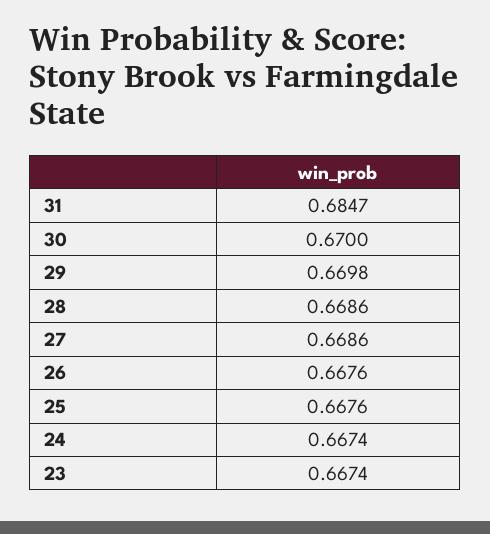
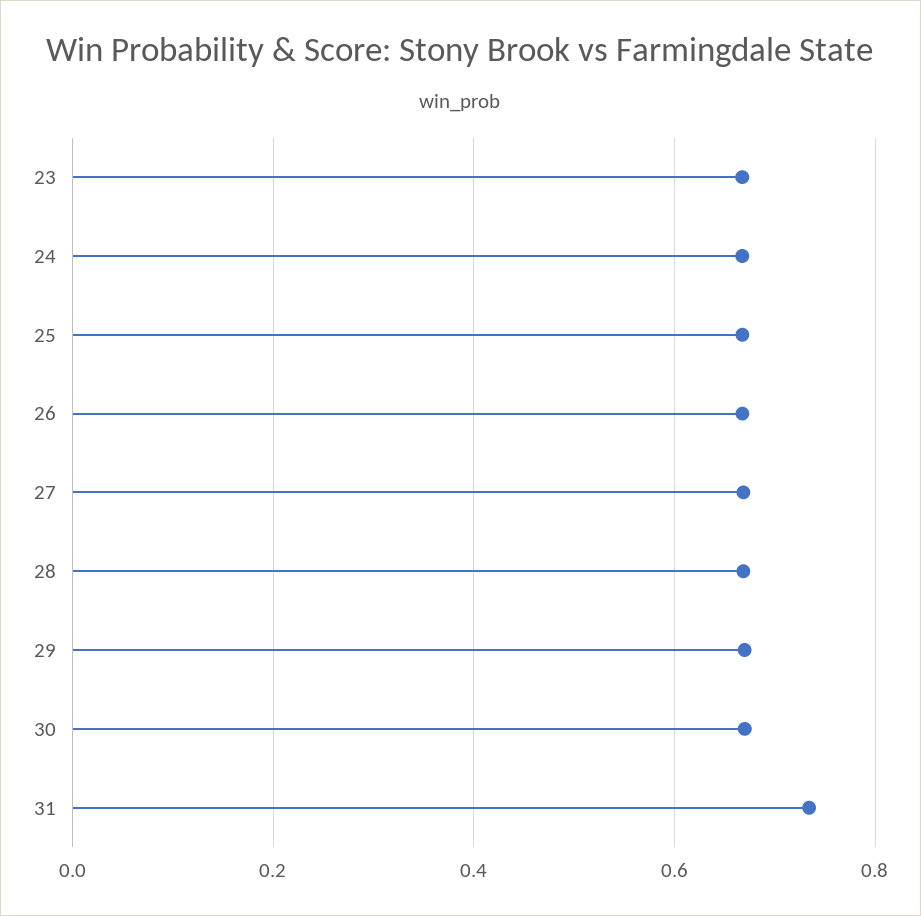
  {
-   "31": 0.6847,
+   "31": 0.74,
    "30": 0.67,
    "29": 0.6698,
    "28": 0.6686,
    "27": 0.6686,
    "26": 0.6676,
    "25": 0.6676,
    "24": 0.6674,
    "23": 0.6674
  }

